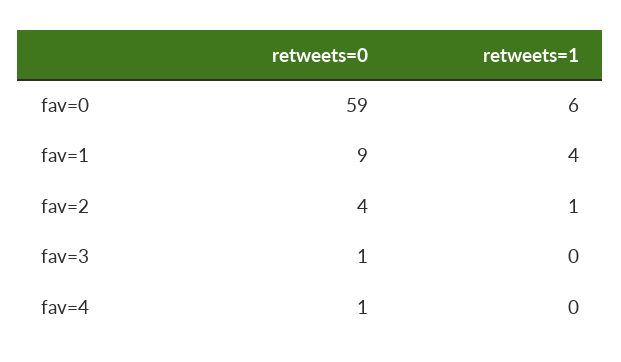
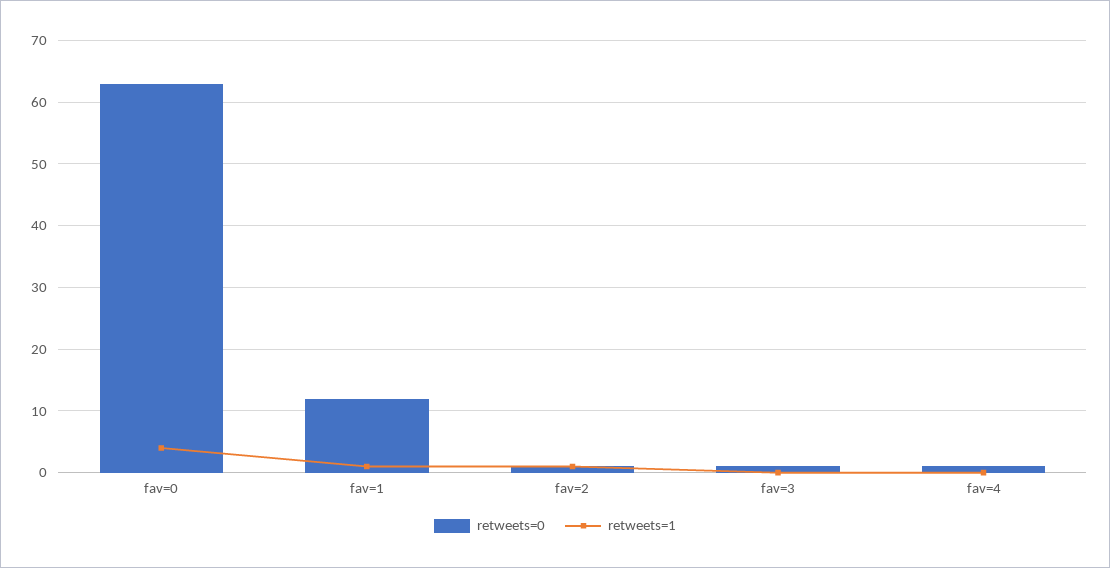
  {
    "retweets=0": {
-     "fav=0": 59,
+     "fav=0": 63,
-     "fav=1": 9,
+     "fav=1": 12,
-     "fav=2": 4,
+     "fav=2": 1,
      "fav=3": 1,
      "fav=4": 1
    },
    "retweets=1": {
-     "fav=0": 6,
+     "fav=0": 4,
-     "fav=1": 4,
+     "fav=1": 1,
      "fav=2": 1,
      "fav=3": 0,
      "fav=4": 0
    }
  }

